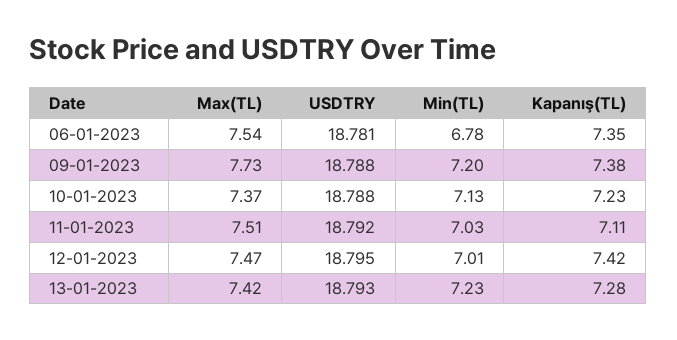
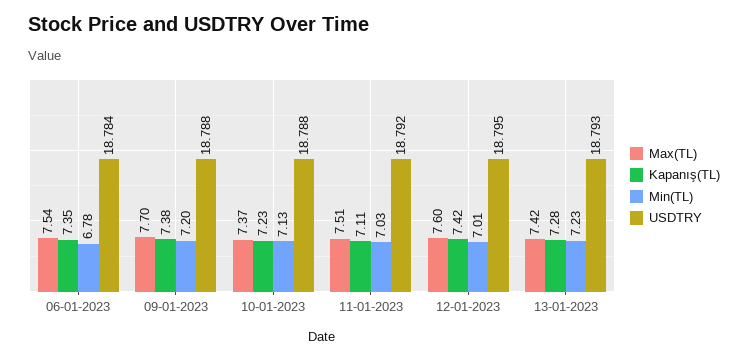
  {
    "Max(TL)": {
      "06-01-2023": 7.54,
-     "09-01-2023": 7.73,
+     "09-01-2023": 7.7,
      "10-01-2023": 7.37,
      "11-01-2023": 7.51,
-     "12-01-2023": 7.47,
+     "12-01-2023": 7.6,
      "13-01-2023": 7.42
    },
    "USDTRY": {
-     "06-01-2023": 18.781,
+     "06-01-2023": 18.784,
      "09-01-2023": 18.788,
      "10-01-2023": 18.788,
      "11-01-2023": 18.792,
      "12-01-2023": 18.795,
      "13-01-2023": 18.793
    },
    "Min(TL)": {
      "06-01-2023": 6.78,
      "09-01-2023": 7.2,
      "10-01-2023": 7.13,
      "11-01-2023": 7.03,
      "12-01-2023": 7.01,
      "13-01-2023": 7.23
    },
    "Kapanış(TL)": {
      "06-01-2023": 7.35,
      "09-01-2023": 7.38,
      "10-01-2023": 7.23,
      "11-01-2023": 7.11,
      "12-01-2023": 7.42,
      "13-01-2023": 7.28
    }
  }

